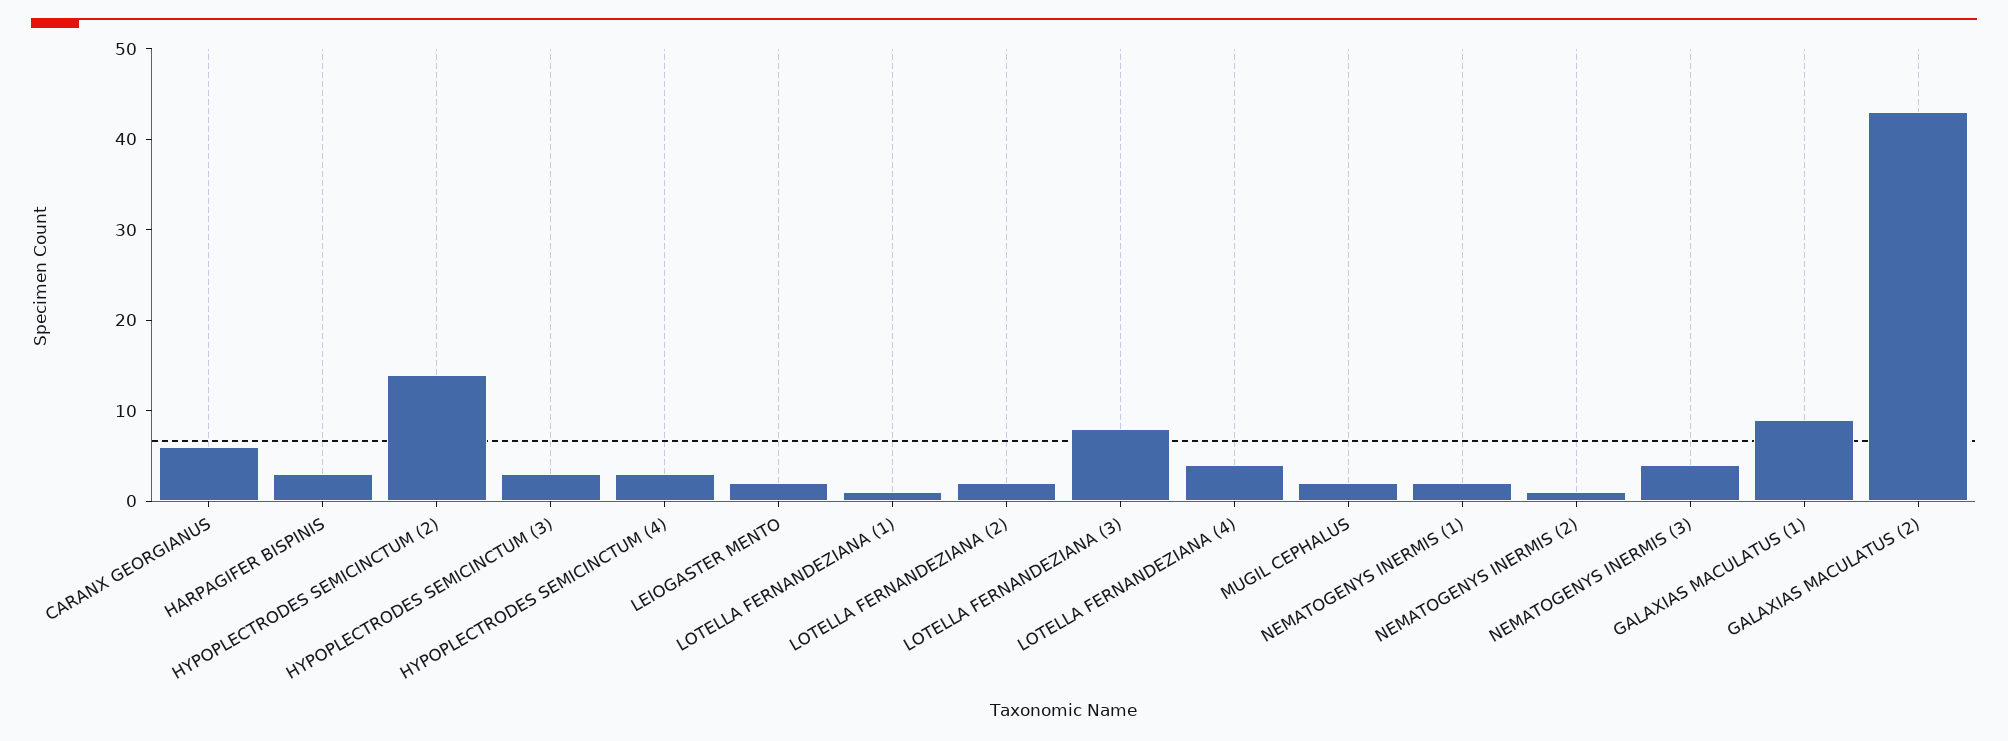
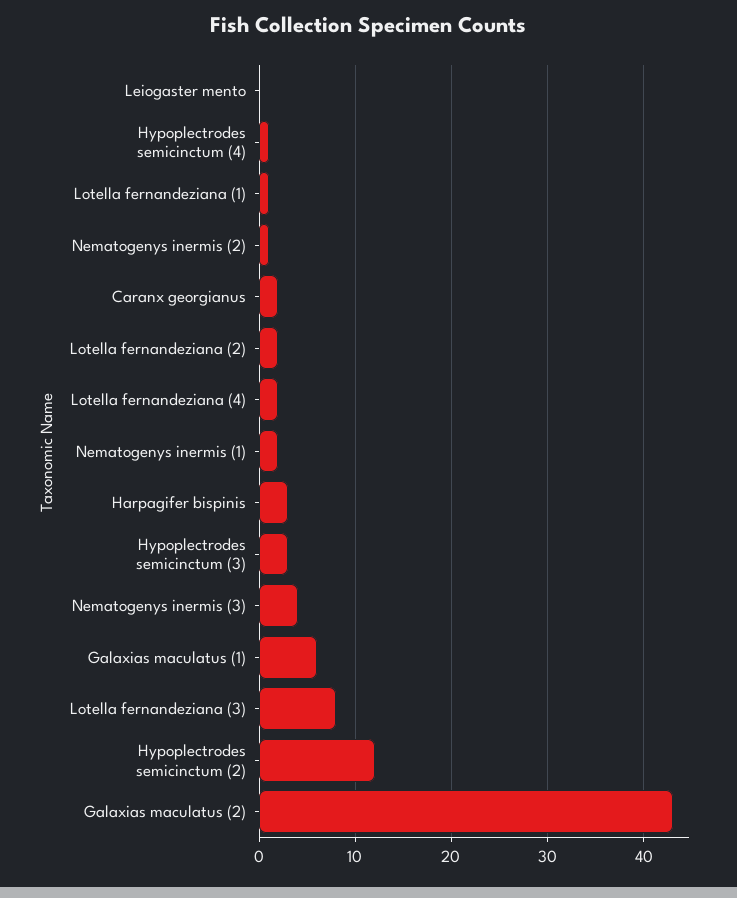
  {
-   "CARANX GEORGIANUS": 6,
+   "CARANX GEORGIANUS": 2,
    "HARPAGIFER BISPINIS": 3,
-   "HYPOPLECTRODES SEMICINCTUM (2)": 14,
+   "HYPOPLECTRODES SEMICINCTUM (2)": 12,
    "HYPOPLECTRODES SEMICINCTUM (3)": 3,
-   "HYPOPLECTRODES SEMICINCTUM (4)": 3,
+   "HYPOPLECTRODES SEMICINCTUM (4)": 1,
-   "LEIOGASTER MENTO": 2,
+   "LEIOGASTER MENTO": 0,
    "LOTELLA FERNANDEZIANA (1)": 1,
    "LOTELLA FERNANDEZIANA (2)": 2,
    "LOTELLA FERNANDEZIANA (3)": 8,
-   "LOTELLA FERNANDEZIANA (4)": 4,
+   "LOTELLA FERNANDEZIANA (4)": 2,
-   "MUGIL CEPHALUS": 2,
    "NEMATOGENYS INERMIS (1)": 2,
    "NEMATOGENYS INERMIS (2)": 1,
    "NEMATOGENYS INERMIS (3)": 4,
-   "GALAXIAS MACULATUS (1)": 9,
+   "GALAXIAS MACULATUS (1)": 6,
    "GALAXIAS MACULATUS (2)": 43
  }

